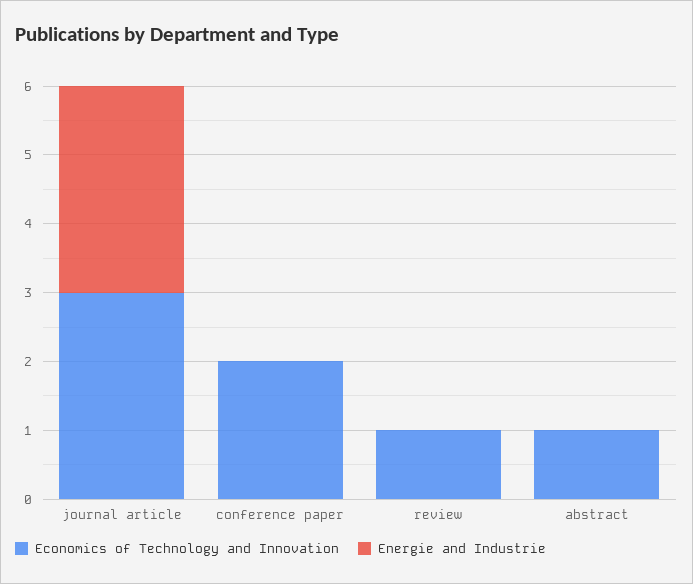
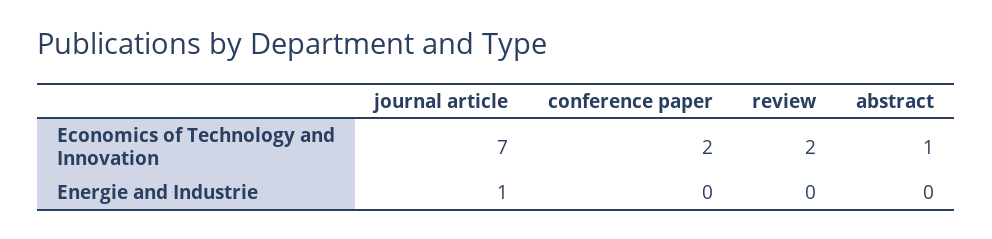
  {
    "Economics of Technology and Innovation": {
-     "journal article": 3,
+     "journal article": 7,
      "conference paper": 2,
-     "review": 1,
+     "review": 2,
      "abstract": 1
    },
    "Energie and Industrie": {
-     "journal article": 3,
+     "journal article": 1,
      "conference paper": 0,
      "review": 0,
      "abstract": 0
    }
  }

